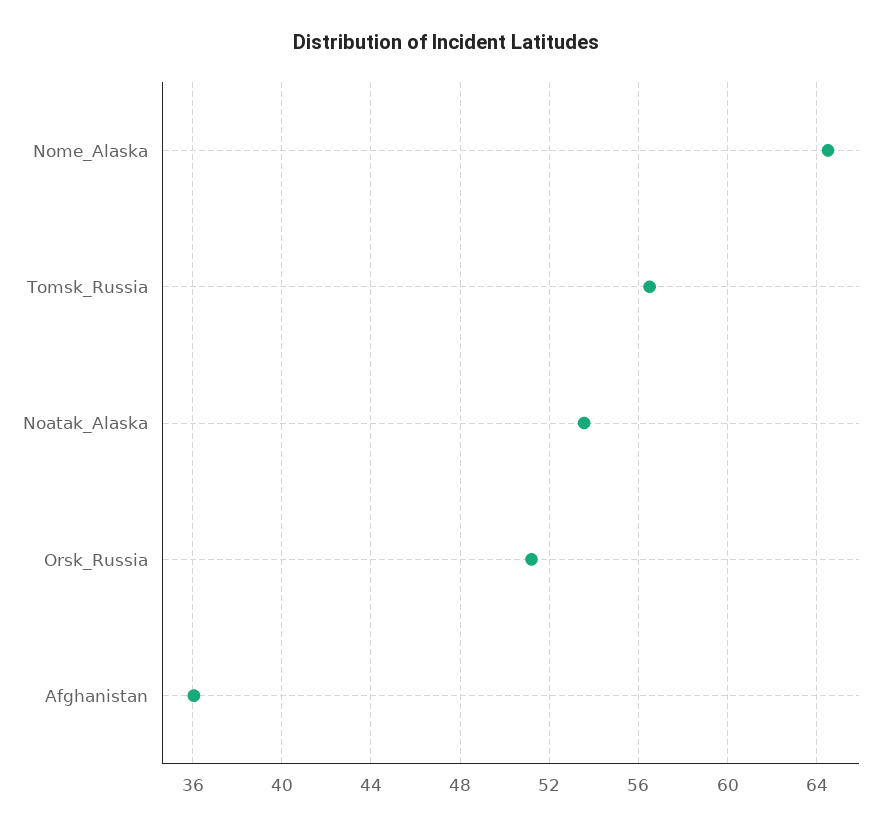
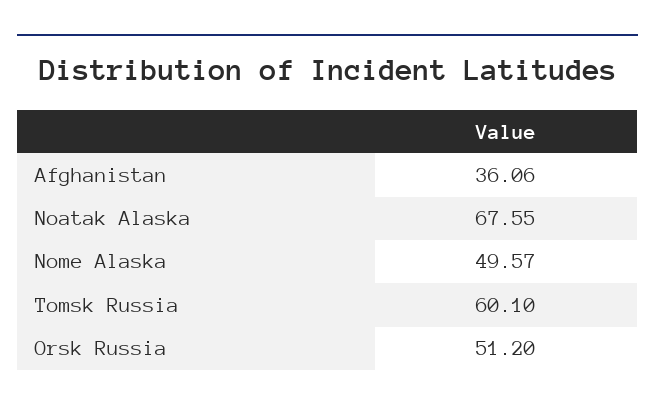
  {
-   "Nome_Alaska": 64.5,
+   "Nome_Alaska": 49.57,
-   "Tomsk_Russia": 56.5,
+   "Tomsk_Russia": 60.1,
-   "Noatak_Alaska": 53.5,
+   "Noatak_Alaska": 67.55,
    "Orsk_Russia": 51.2,
    "Afghanistan": 36.06
  }

